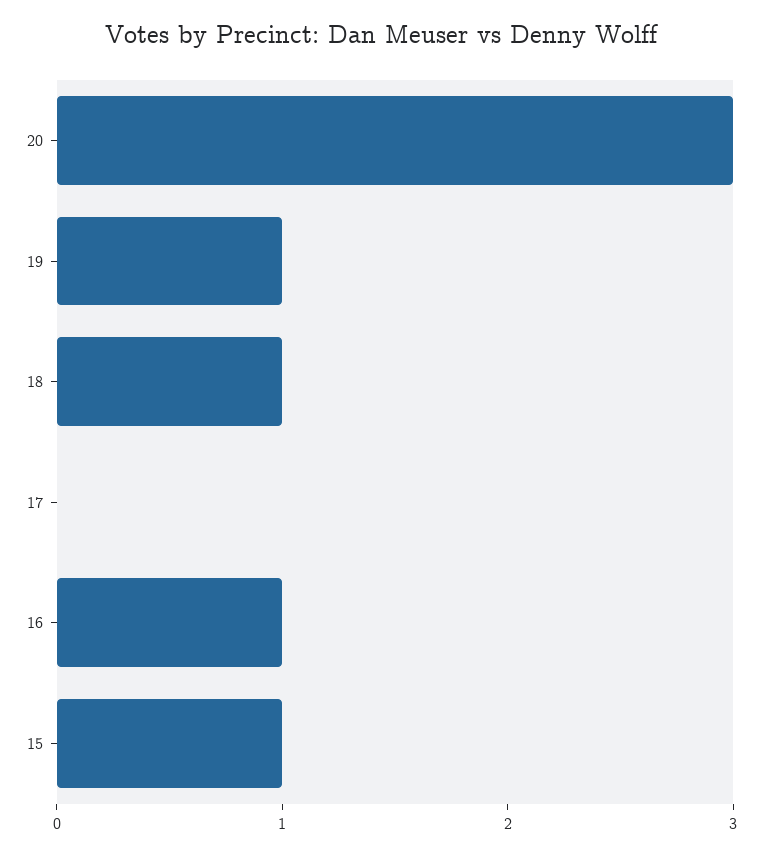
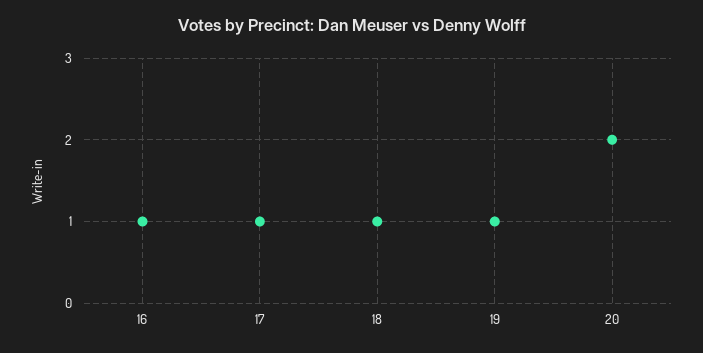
  {
-   "20": 3,
+   "20": 2,
    "19": 1,
    "18": 1,
-   "17": 0,
+   "17": 1,
-   "16": 1,
+   "16": 1
-   "15": 1
  }

